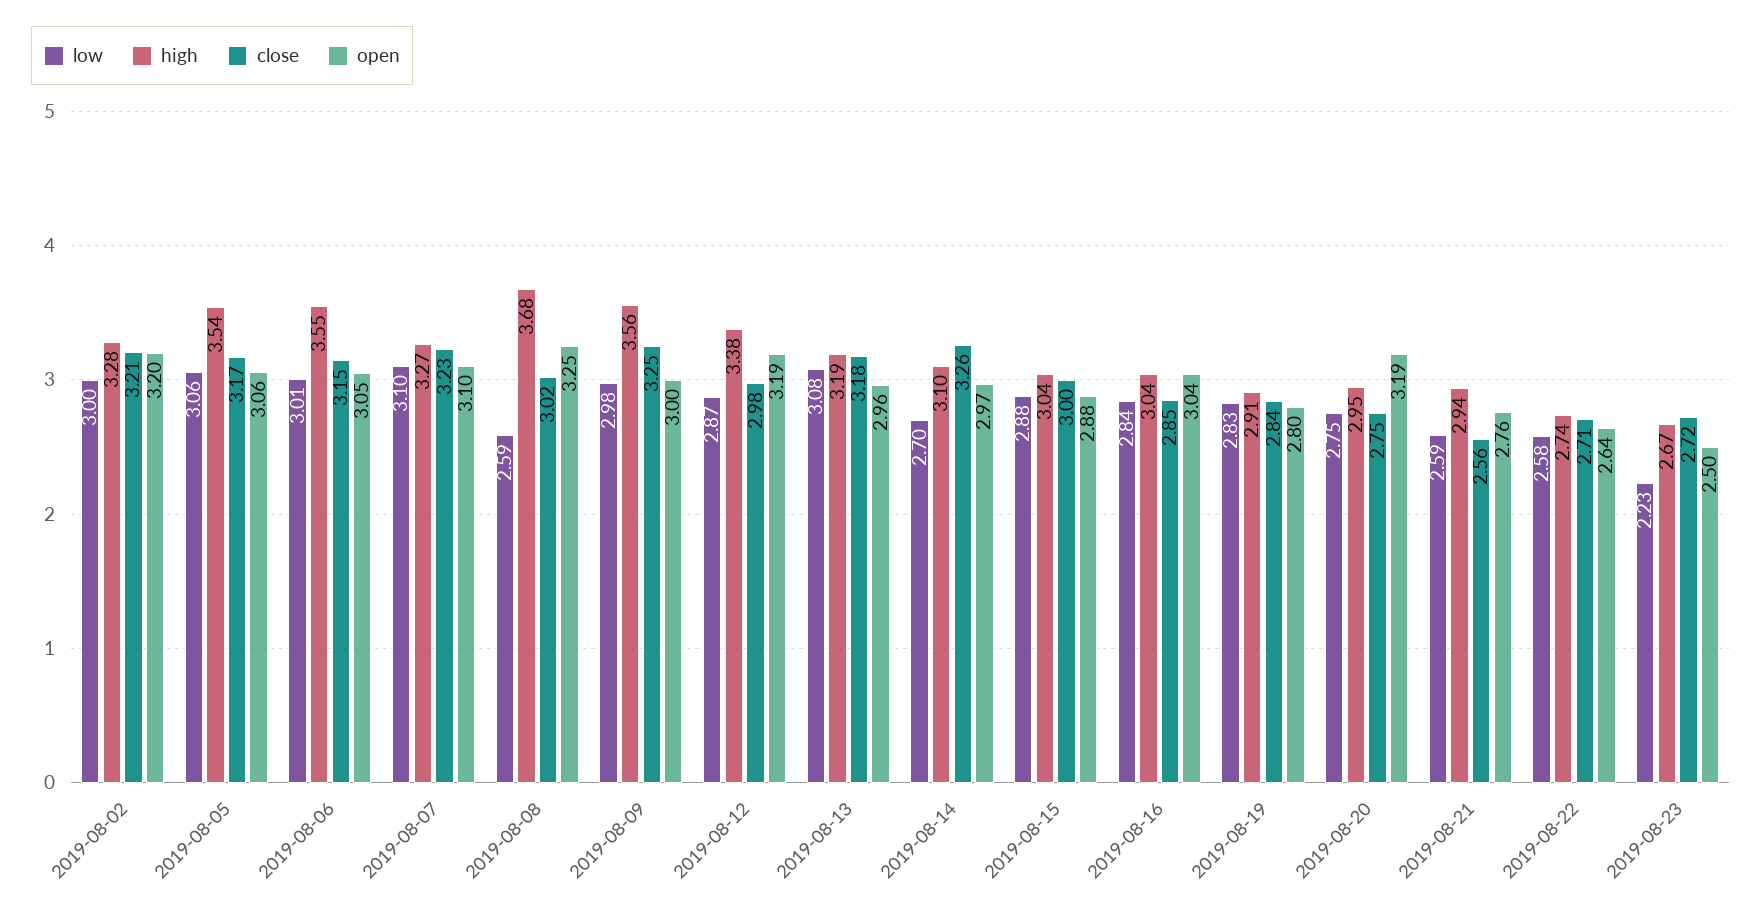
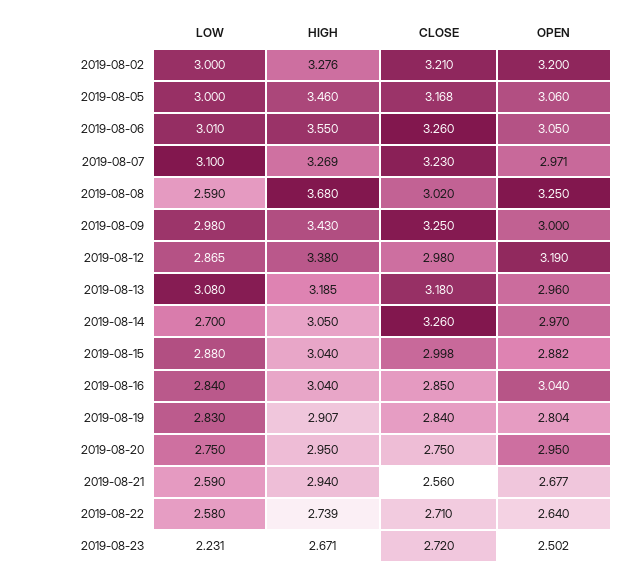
  {
    "low": {
      "2019-08-02": 3,
-     "2019-08-05": 3.06,
+     "2019-08-05": 3,
      "2019-08-06": 3.01,
      "2019-08-07": 3.1,
      "2019-08-08": 2.59,
      "2019-08-09": 2.98,
      "2019-08-12": 2.865,
      "2019-08-13": 3.08,
      "2019-08-14": 2.7,
      "2019-08-15": 2.88,
      "2019-08-16": 2.84,
      "2019-08-19": 2.83,
      "2019-08-20": 2.75,
      "2019-08-21": 2.59,
      "2019-08-22": 2.58,
      "2019-08-23": 2.231
    },
    "high": {
      "2019-08-02": 3.276,
-     "2019-08-05": 3.54,
+     "2019-08-05": 3.46,
      "2019-08-06": 3.55,
      "2019-08-07": 3.269,
      "2019-08-08": 3.68,
-     "2019-08-09": 3.56,
+     "2019-08-09": 3.43,
      "2019-08-12": 3.38,
      "2019-08-13": 3.185,
-     "2019-08-14": 3.1,
+     "2019-08-14": 3.05,
      "2019-08-15": 3.04,
      "2019-08-16": 3.04,
      "2019-08-19": 2.907,
      "2019-08-20": 2.95,
      "2019-08-21": 2.94,
      "2019-08-22": 2.739,
      "2019-08-23": 2.671
    },
    "close": {
      "2019-08-02": 3.21,
      "2019-08-05": 3.168,
-     "2019-08-06": 3.15,
+     "2019-08-06": 3.26,
      "2019-08-07": 3.23,
      "2019-08-08": 3.02,
      "2019-08-09": 3.25,
      "2019-08-12": 2.98,
      "2019-08-13": 3.18,
      "2019-08-14": 3.26,
      "2019-08-15": 2.998,
      "2019-08-16": 2.85,
      "2019-08-19": 2.84,
      "2019-08-20": 2.75,
      "2019-08-21": 2.56,
      "2019-08-22": 2.71,
      "2019-08-23": 2.72
    },
    "open": {
      "2019-08-02": 3.2,
      "2019-08-05": 3.06,
      "2019-08-06": 3.05,
-     "2019-08-07": 3.1,
+     "2019-08-07": 2.971,
      "2019-08-08": 3.25,
      "2019-08-09": 3,
      "2019-08-12": 3.19,
      "2019-08-13": 2.96,
      "2019-08-14": 2.97,
      "2019-08-15": 2.882,
      "2019-08-16": 3.04,
      "2019-08-19": 2.804,
-     "2019-08-20": 3.19,
+     "2019-08-20": 2.95,
-     "2019-08-21": 2.76,
+     "2019-08-21": 2.677,
      "2019-08-22": 2.64,
      "2019-08-23": 2.502
    }
  }

